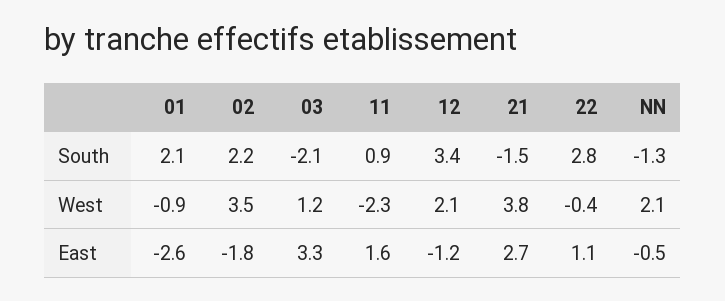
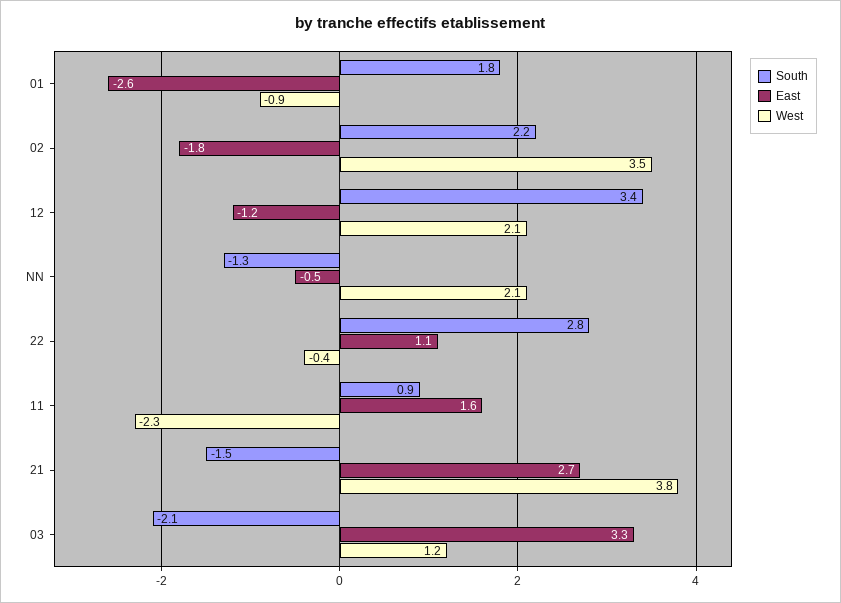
  {
    "South": {
-     "01": 2.1,
+     "01": 1.8,
      "02": 2.2,
      "03": -2.1,
      "11": 0.9,
      "12": 3.4,
      "21": -1.5,
      "22": 2.8,
      "NN": -1.3
    },
    "West": {
      "01": -0.9,
      "02": 3.5,
      "03": 1.2,
      "11": -2.3,
      "12": 2.1,
      "21": 3.8,
      "22": -0.4,
      "NN": 2.1
    },
    "East": {
      "01": -2.6,
      "02": -1.8,
      "03": 3.3,
      "11": 1.6,
      "12": -1.2,
      "21": 2.7,
      "22": 1.1,
      "NN": -0.5
    }
  }

